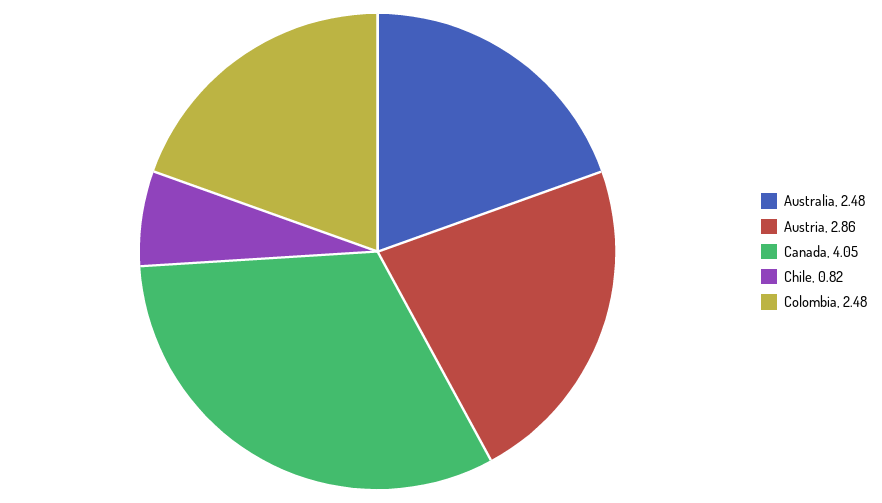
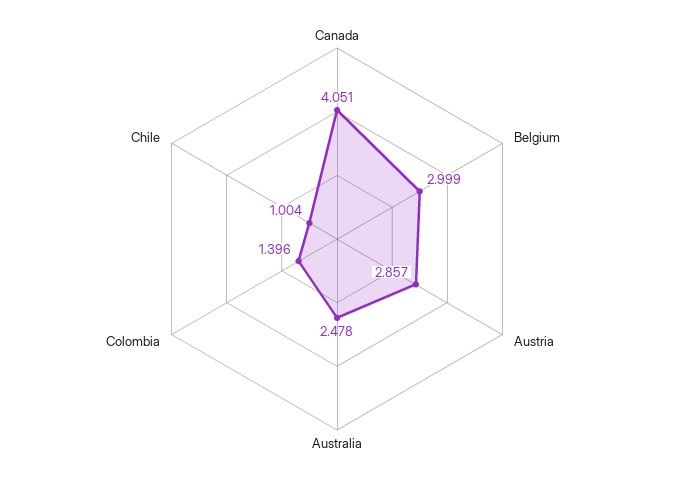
  {
    "Australia": 2.478,
    "Austria": 2.857,
    "Canada": 4.051,
-   "Chile": 0.82,
+   "Chile": 1.004,
-   "Colombia": 2.48
+   "Colombia": 1.396,
+   "Belgium": 2.999
  }

